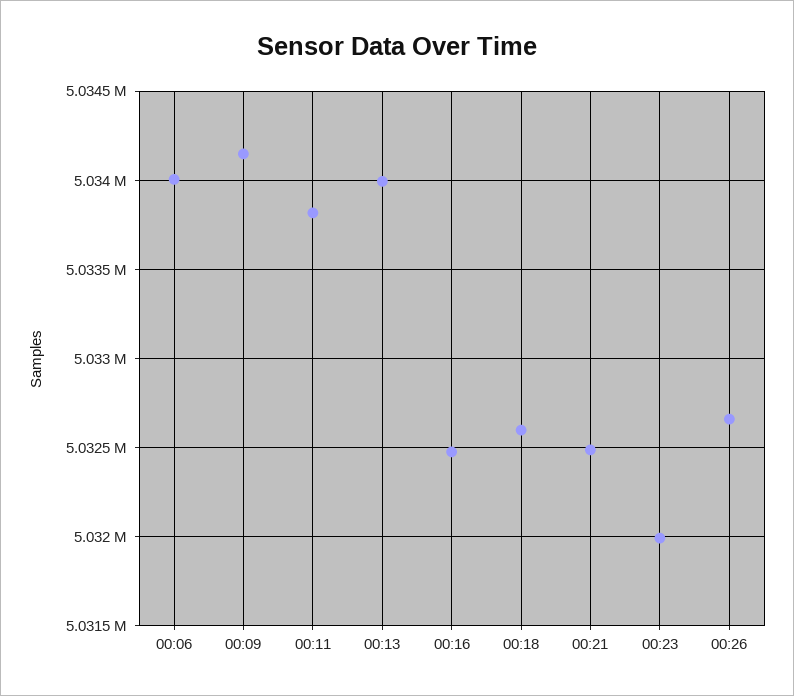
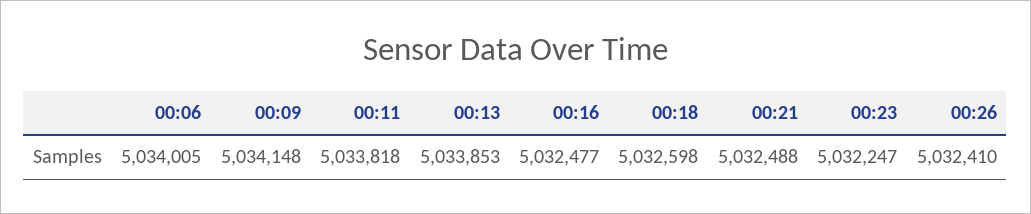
  {
    "00:06": 5034005,
    "00:09": 5034148,
    "00:11": 5033818,
-   "00:13": 5034000,
+   "00:13": 5033853,
    "00:16": 5032477,
    "00:18": 5032598,
    "00:21": 5032488,
-   "00:23": 5032000,
+   "00:23": 5032247,
-   "00:26": 5032650
+   "00:26": 5032410
  }

